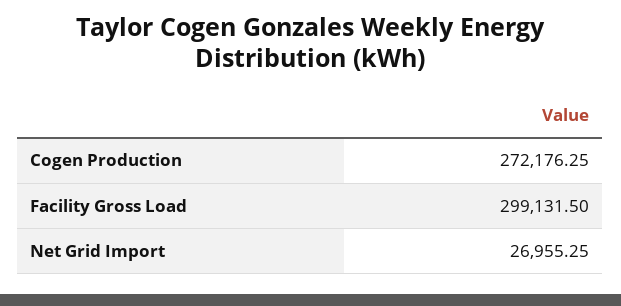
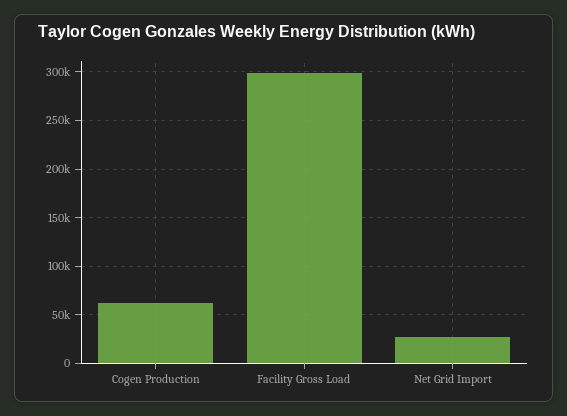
  {
-   "Cogen Production": 272176.25,
+   "Cogen Production": 60000,
    "Facility Gross Load": 299131.5,
    "Net Grid Import": 26955.25
  }

